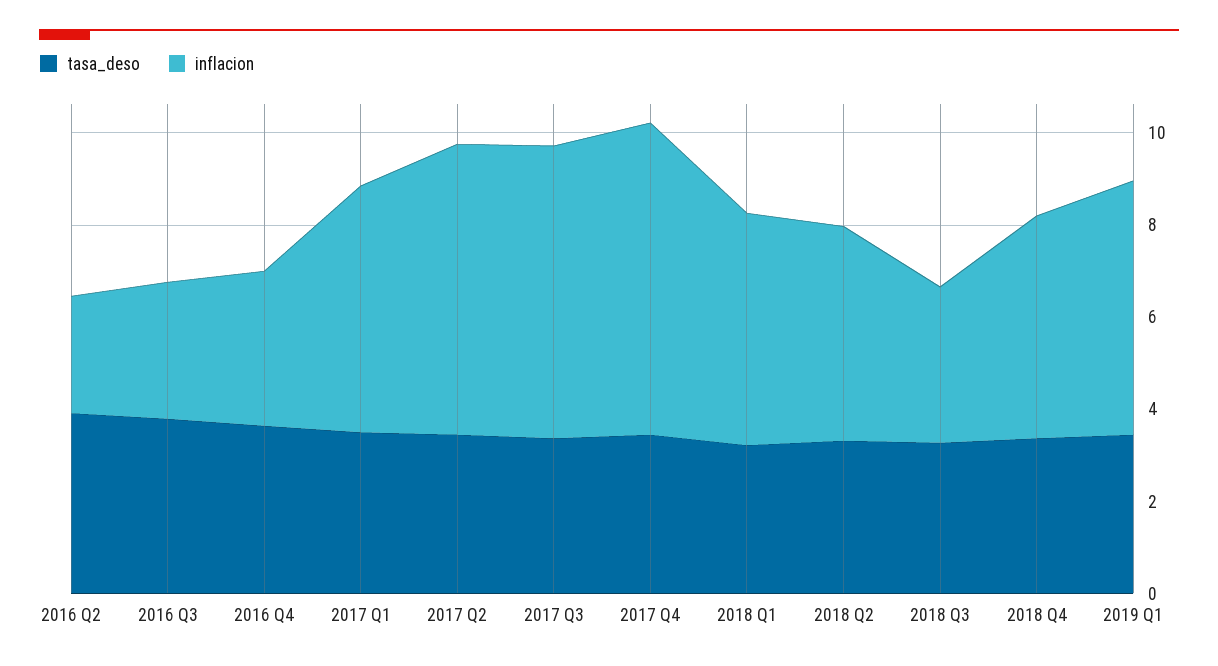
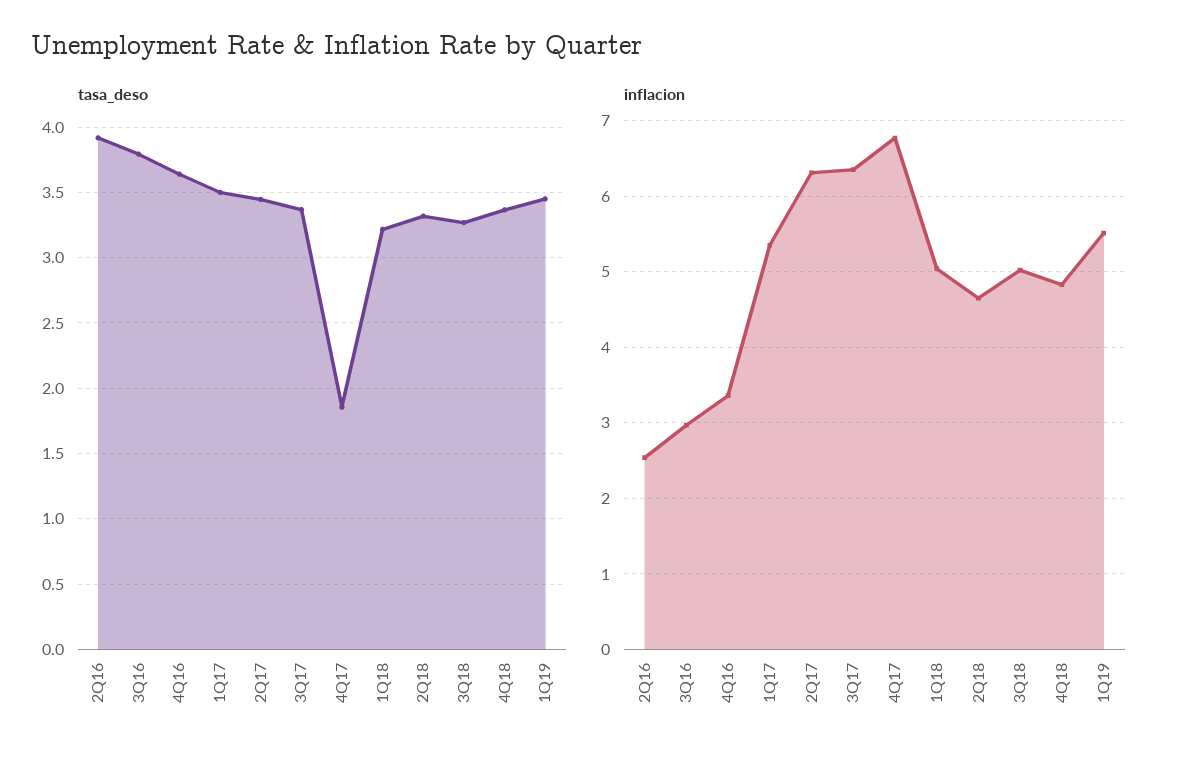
  {
    "tasa_deso": {
      "2016 Q2": 3.9,
      "2016 Q3": 3.8,
      "2016 Q4": 3.65,
      "2017 Q1": 3.5,
      "2017 Q2": 3.45,
      "2017 Q3": 3.35,
-     "2017 Q4": 3.5,
+     "2017 Q4": 1.85,
      "2018 Q1": 3.2,
      "2018 Q2": 3.3,
      "2018 Q3": 3.25,
      "2018 Q4": 3.35,
      "2019 Q1": 3.45
    },
    "inflacion": {
      "2016 Q2": 2.5,
      "2016 Q3": 3,
      "2016 Q4": 3.4,
      "2017 Q1": 5.4,
      "2017 Q2": 6.3,
      "2017 Q3": 6.4,
      "2017 Q4": 6.8,
      "2018 Q1": 5,
      "2018 Q2": 4.7,
-     "2018 Q3": 3.5,
+     "2018 Q3": 5,
      "2018 Q4": 4.8,
      "2019 Q1": 5.5
    }
  }

